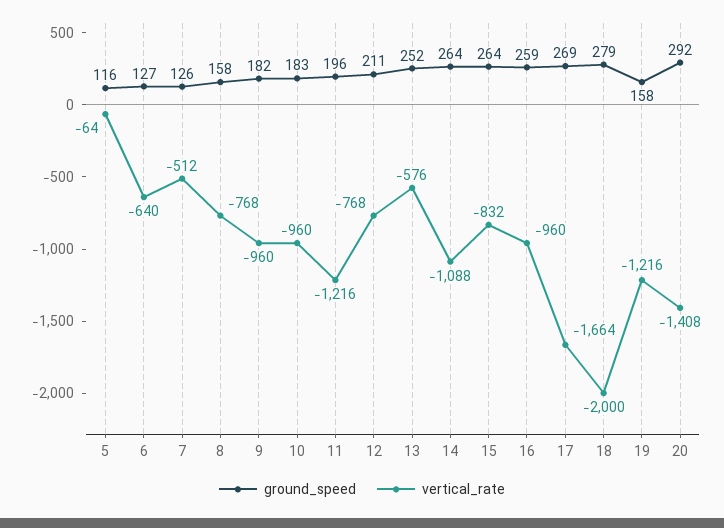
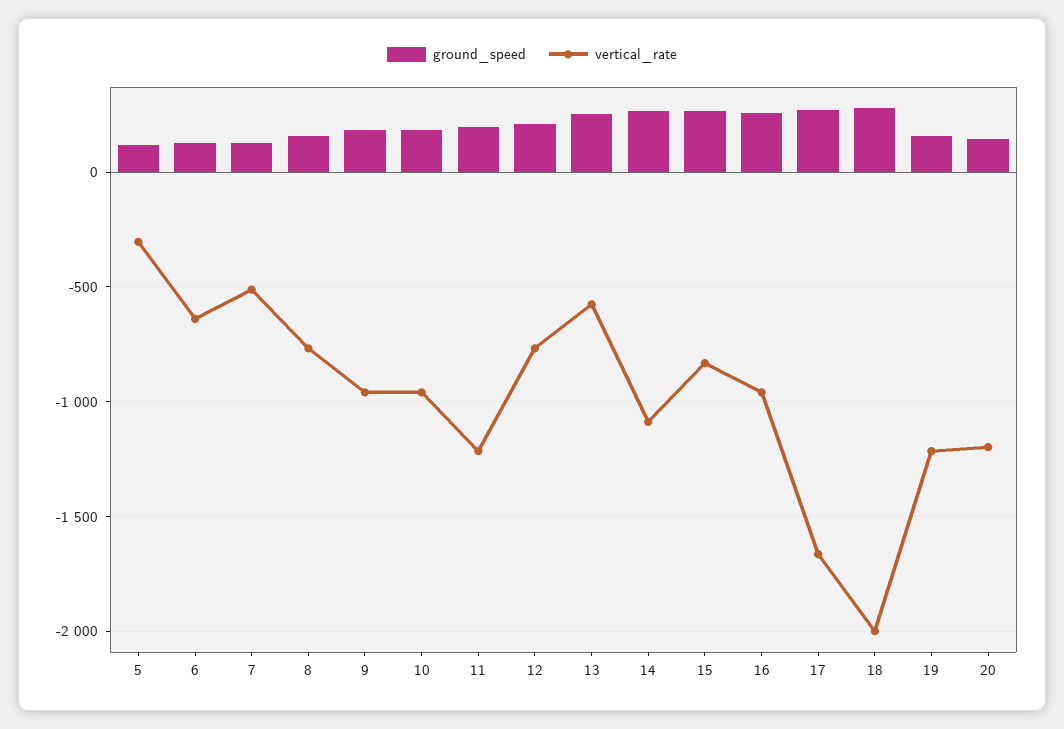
  {
    "ground_speed": {
      "5": 116,
      "6": 127,
      "7": 126,
      "8": 158,
      "9": 182,
      "10": 183,
      "11": 196,
      "12": 211,
      "13": 252,
      "14": 264,
      "15": 264,
      "16": 259,
      "17": 269,
      "18": 279,
      "19": 158,
-     "20": 292
+     "20": 150
    },
    "vertical_rate": {
-     "5": -64,
+     "5": -300,
      "6": -640,
      "7": -512,
      "8": -768,
      "9": -960,
      "10": -960,
      "11": -1216,
      "12": -768,
      "13": -576,
      "14": -1088,
      "15": -832,
      "16": -960,
      "17": -1664,
      "18": -2000,
      "19": -1216,
-     "20": -1408
+     "20": -1200
    }
  }

